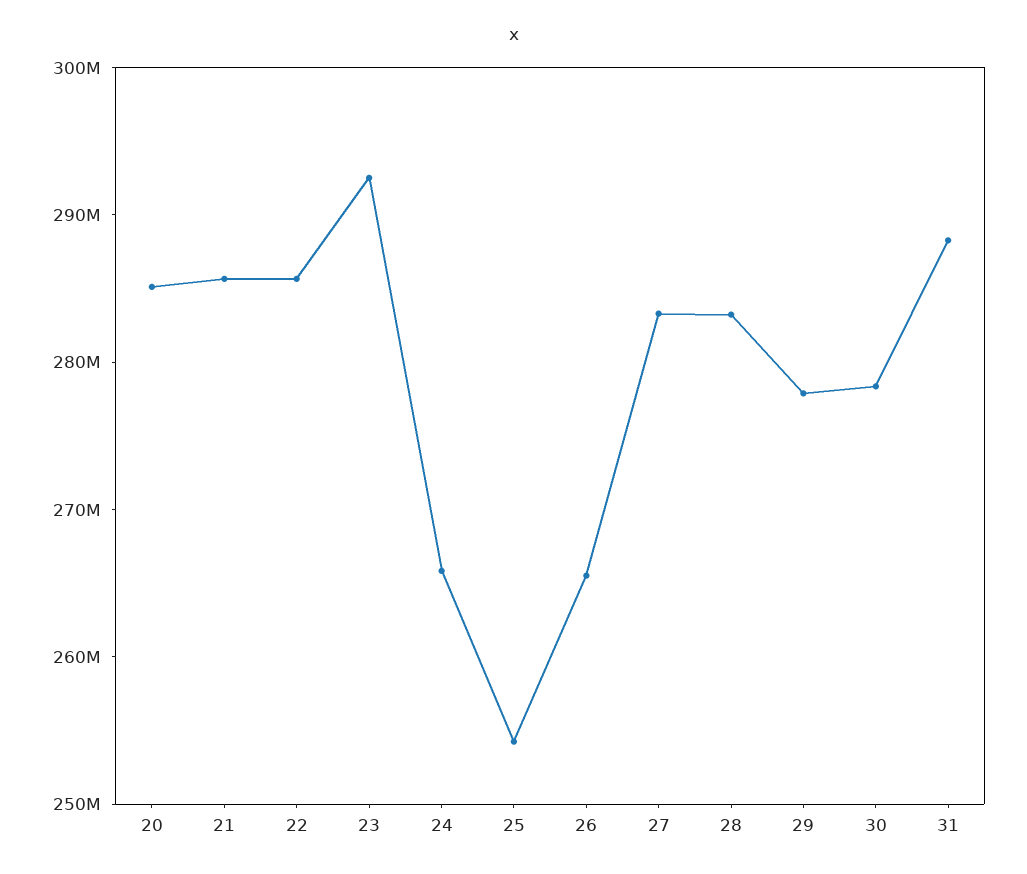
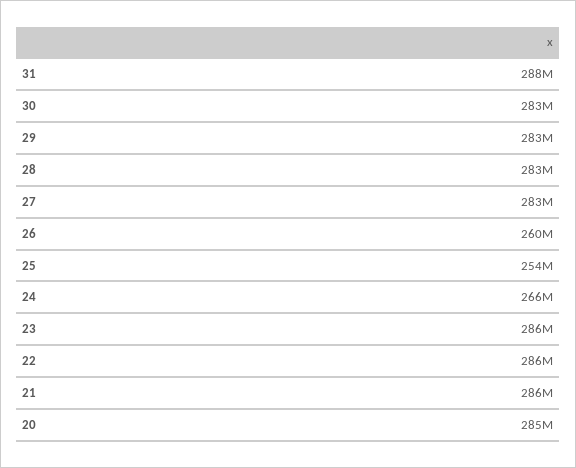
  {
    "20": 285000000,
    "21": 286000000,
    "22": 286000000,
-   "23": 292000000,
+   "23": 286000000,
    "24": 266000000,
    "25": 254000000,
-   "26": 266000000,
+   "26": 260000000,
    "27": 283000000,
    "28": 283000000,
-   "29": 278000000,
+   "29": 283000000,
-   "30": 278000000,
+   "30": 283000000,
    "31": 288000000
  }

